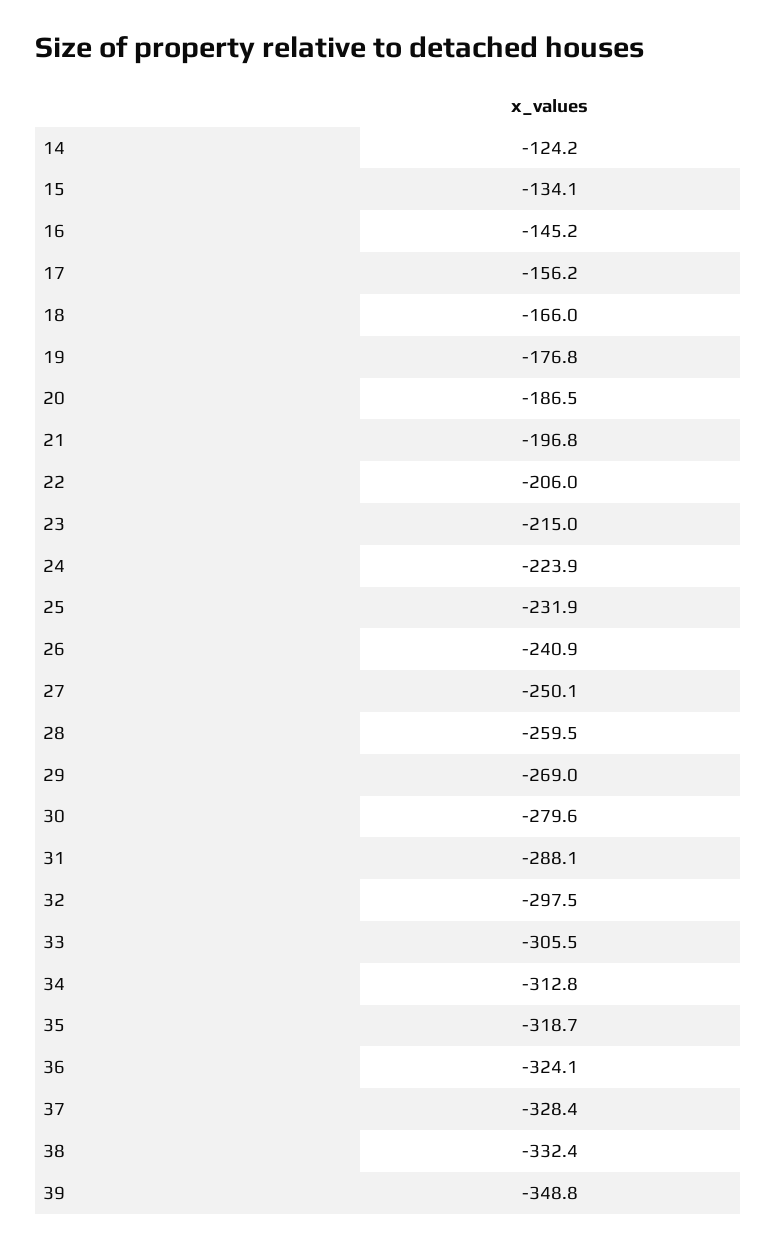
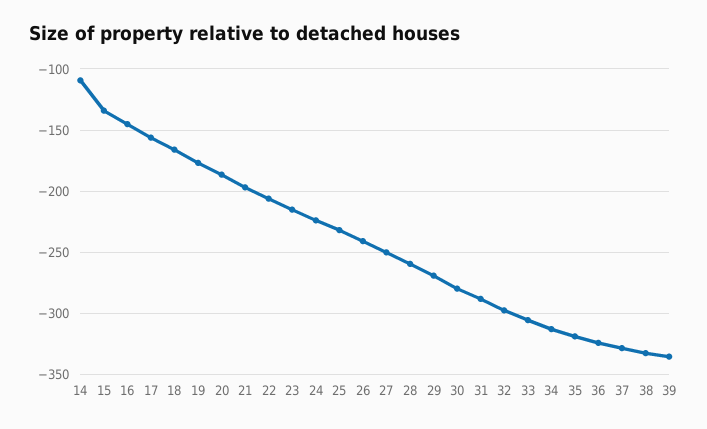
  {
-   "14": -124.2,
+   "14": -110,
    "15": -134.1,
    "16": -145.2,
    "17": -156.2,
    "18": -166,
    "19": -176.8,
    "20": -186.5,
    "21": -196.8,
    "22": -206,
    "23": -215,
    "24": -223.9,
    "25": -231.9,
    "26": -240.9,
    "27": -250.1,
    "28": -259.5,
    "29": -269,
    "30": -279.6,
    "31": -288.1,
    "32": -297.5,
    "33": -305.5,
    "34": -312.8,
    "35": -318.7,
    "36": -324.1,
    "37": -328.4,
    "38": -332.4,
-   "39": -348.8
+   "39": -335
  }

